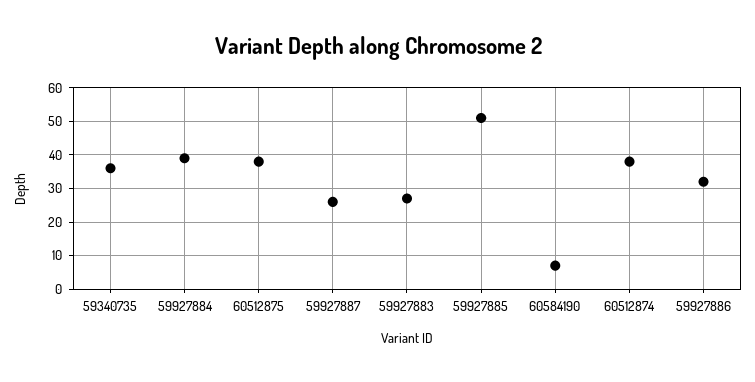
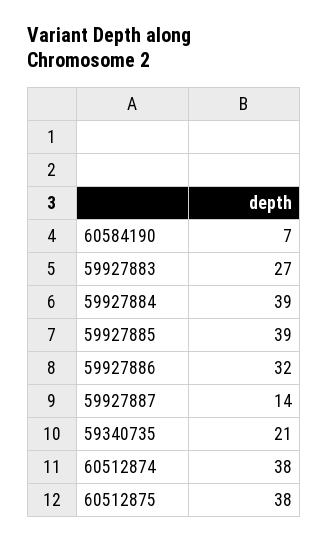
  {
-   "59340735": 35,
+   "59340735": 21,
    "59927884": 39,
    "60512875": 38,
-   "59927887": 25,
+   "59927887": 14,
    "59927883": 27,
-   "59927885": 50,
+   "59927885": 39,
    "60584190": 7,
    "60512874": 38,
    "59927886": 32
  }

